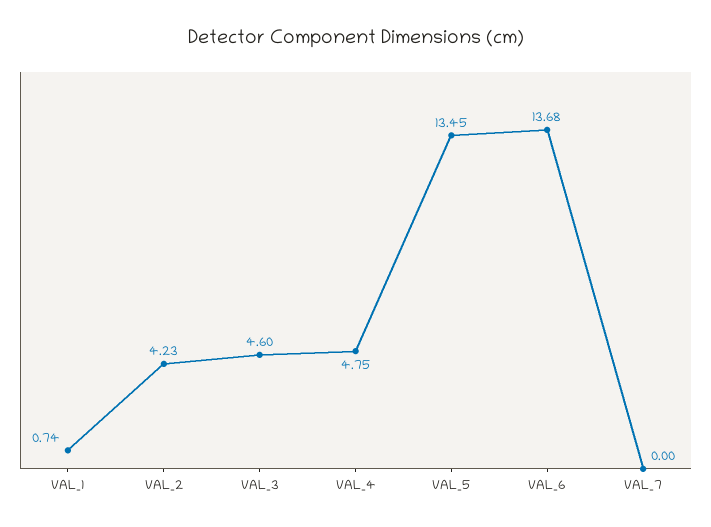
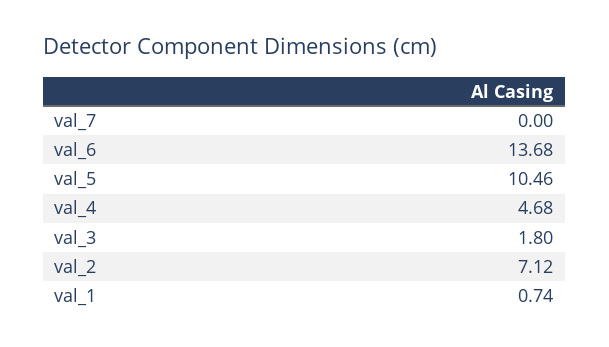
  {
    "VAL_1": 0.74,
-   "VAL_2": 4.23,
+   "VAL_2": 7.12,
-   "VAL_3": 4.6,
+   "VAL_3": 1.8,
-   "VAL_4": 4.75,
+   "VAL_4": 4.68,
-   "VAL_5": 13.45,
+   "VAL_5": 10.46,
    "VAL_6": 13.68,
    "VAL_7": 0
  }

